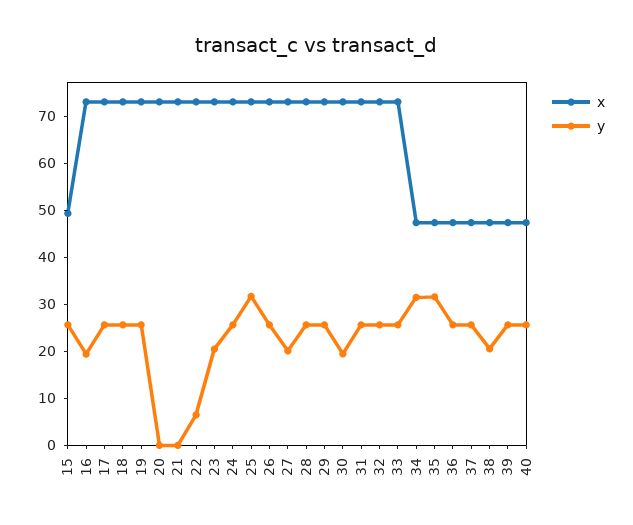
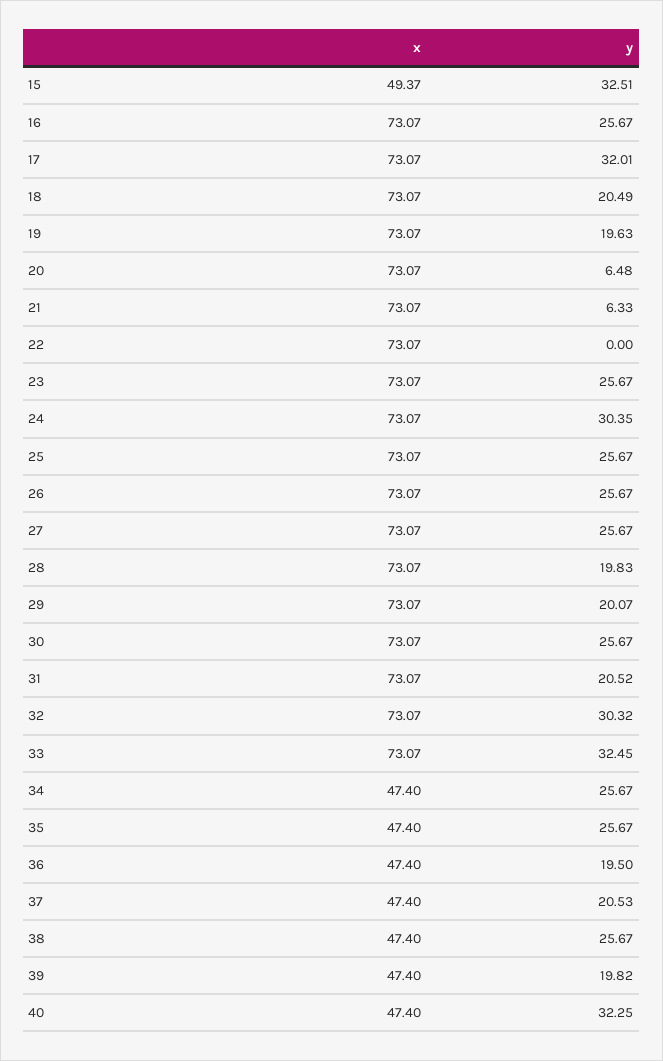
  {
    "x": {
      "15": 49.37,
      "16": 73.07,
      "17": 73.07,
      "18": 73.07,
      "19": 73.07,
      "20": 73.07,
      "21": 73.07,
      "22": 73.07,
      "23": 73.07,
      "24": 73.07,
      "25": 73.07,
      "26": 73.07,
      "27": 73.07,
      "28": 73.07,
      "29": 73.07,
      "30": 73.07,
      "31": 73.07,
      "32": 73.07,
      "33": 73.07,
      "34": 47.4,
      "35": 47.4,
      "36": 47.4,
      "37": 47.4,
      "38": 47.4,
      "39": 47.4,
      "40": 47.4
    },
    "y": {
-     "15": 26,
+     "15": 32.51,
-     "16": 20,
+     "16": 25.67,
-     "17": 26,
+     "17": 32.01,
-     "18": 26,
+     "18": 20.49,
-     "19": 26,
+     "19": 19.63,
-     "20": 0,
+     "20": 6.48,
-     "21": 0,
+     "21": 6.33,
-     "22": 6,
+     "22": 0,
-     "23": 20,
+     "23": 25.67,
-     "24": 26,
+     "24": 30.35,
-     "25": 32,
+     "25": 25.67,
      "26": 25.67,
-     "27": 20,
+     "27": 25.67,
-     "28": 26,
+     "28": 19.83,
-     "29": 26,
+     "29": 20.07,
-     "30": 20,
+     "30": 25.67,
-     "31": 26,
+     "31": 20.52,
-     "32": 26,
+     "32": 30.32,
-     "33": 26,
+     "33": 32.45,
-     "34": 32,
+     "34": 25.67,
-     "35": 32,
+     "35": 25.67,
-     "36": 26,
+     "36": 19.5,
-     "37": 26,
+     "37": 20.53,
-     "38": 20,
+     "38": 25.67,
-     "39": 26,
+     "39": 19.82,
-     "40": 26
+     "40": 32.25
    }
  }

